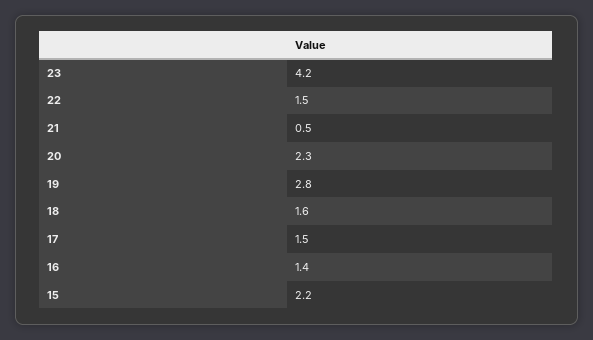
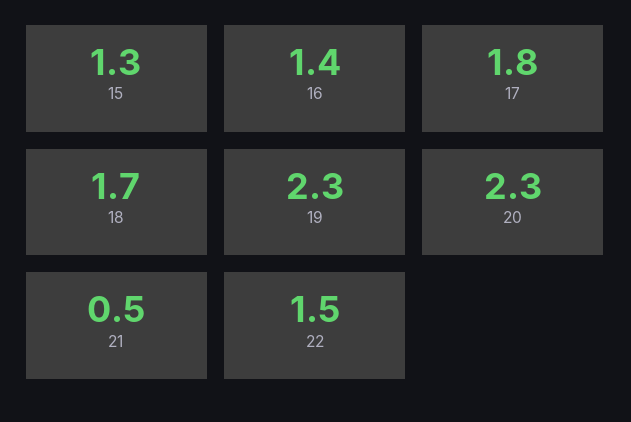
  {
-   "23": 4.2,
    "22": 1.5,
    "21": 0.5,
    "20": 2.3,
-   "19": 2.8,
+   "19": 2.3,
-   "18": 1.6,
+   "18": 1.7,
-   "17": 1.5,
+   "17": 1.8,
    "16": 1.4,
-   "15": 2.2
+   "15": 1.3
  }

